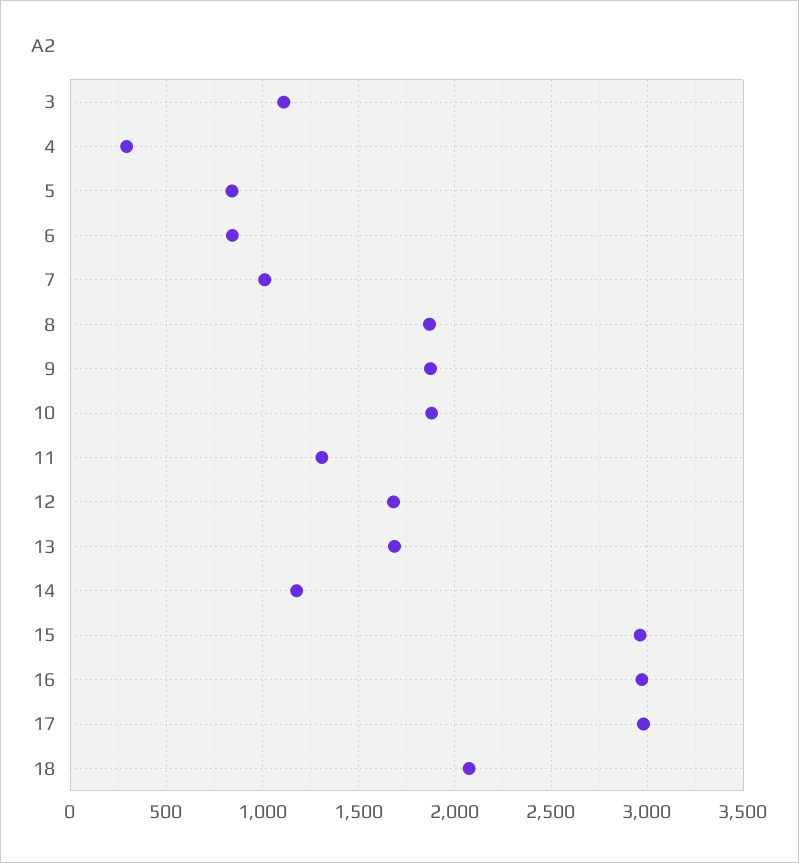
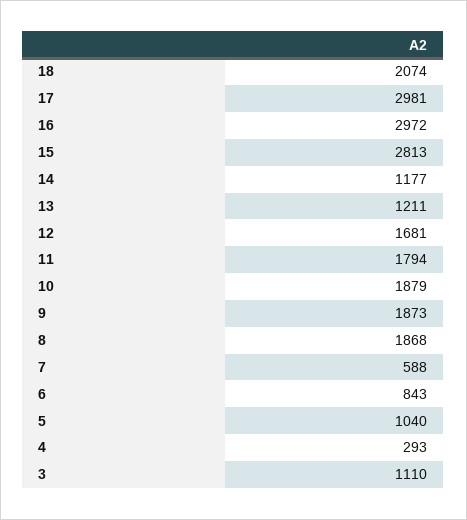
  {
    "3": 1110,
    "4": 293,
-   "5": 850,
+   "5": 1040,
    "6": 843,
-   "7": 1000,
+   "7": 588,
    "8": 1868,
    "9": 1873,
    "10": 1879,
-   "11": 1300,
+   "11": 1794,
    "12": 1681,
-   "13": 1700,
+   "13": 1211,
    "14": 1177,
-   "15": 2950,
+   "15": 2813,
    "16": 2972,
    "17": 2981,
    "18": 2074
  }

